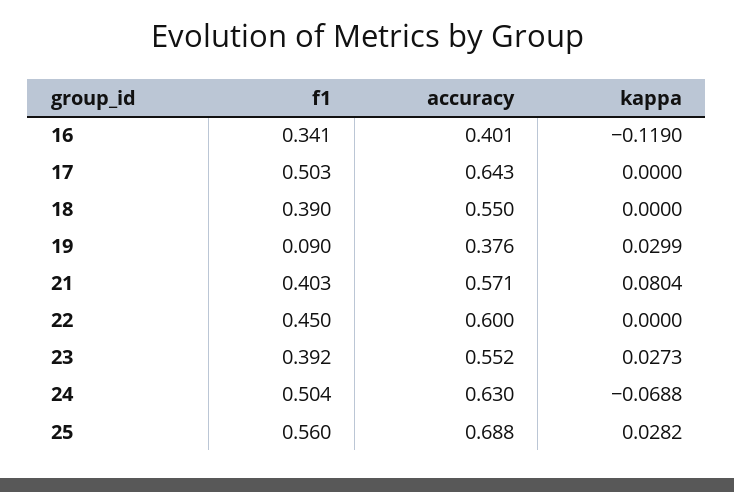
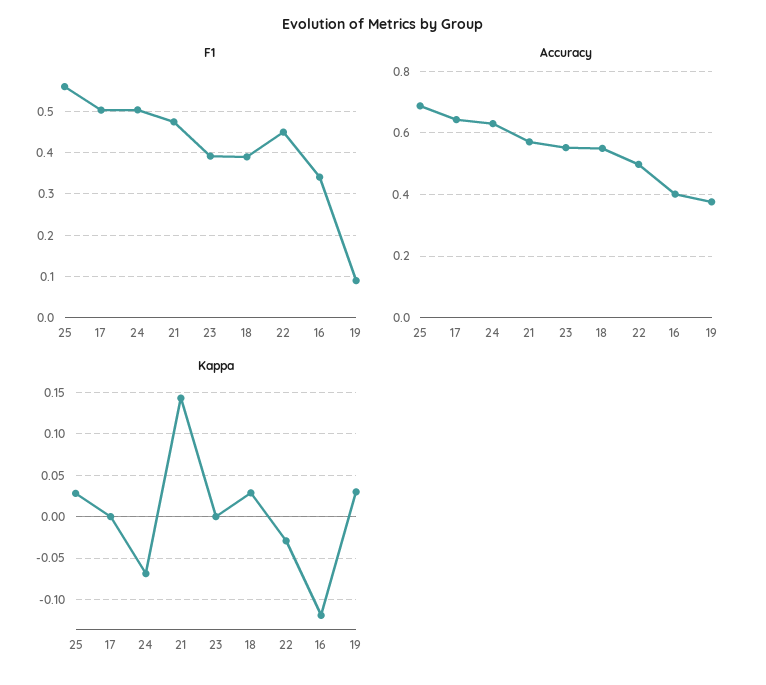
  {
    "f1": {
      "16": 0.341,
      "17": 0.503,
      "18": 0.39,
      "19": 0.09,
-     "21": 0.403,
+     "21": 0.48,
      "22": 0.45,
      "23": 0.392,
      "24": 0.504,
      "25": 0.56
    },
    "accuracy": {
      "16": 0.401,
      "17": 0.643,
      "18": 0.55,
      "19": 0.376,
      "21": 0.571,
-     "22": 0.6,
+     "22": 0.5,
      "23": 0.552,
      "24": 0.63,
      "25": 0.688
    },
    "kappa": {
      "16": -0.119,
      "17": 0,
-     "18": 0,
+     "18": 0.03,
      "19": 0.0299,
-     "21": 0.0804,
+     "21": 0.14,
-     "22": 0,
+     "22": -0.03,
-     "23": 0.0273,
+     "23": 0,
      "24": -0.0688,
      "25": 0.0282
    }
  }

